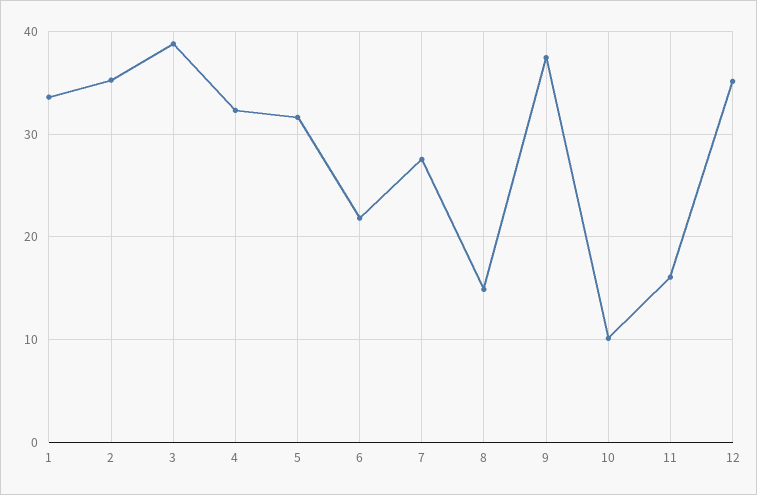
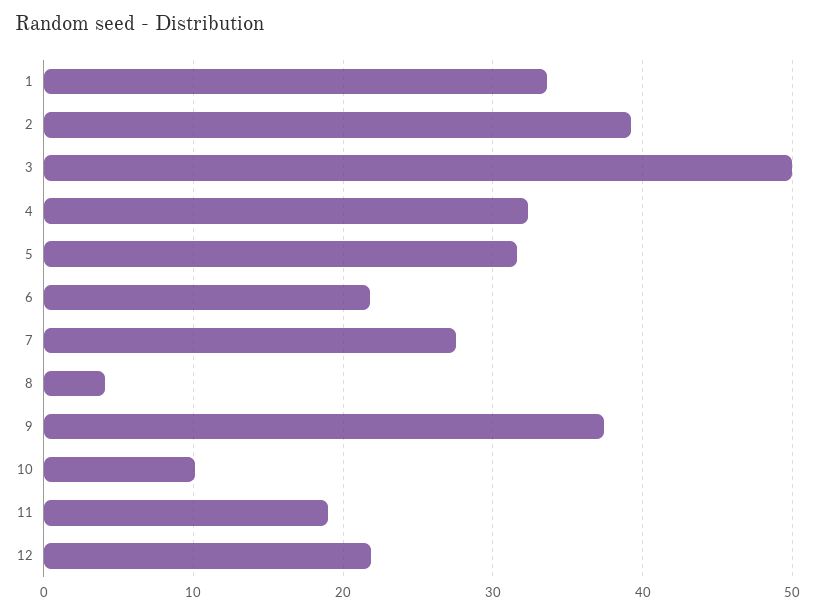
  {
    "1": 34,
-   "2": 35,
+   "2": 39,
-   "3": 39,
+   "3": 50,
    "4": 32,
    "5": 32,
    "6": 22,
    "7": 28,
-   "8": 15,
+   "8": 4,
    "9": 37,
    "10": 10,
-   "11": 16,
+   "11": 19,
-   "12": 35
+   "12": 22
  }

